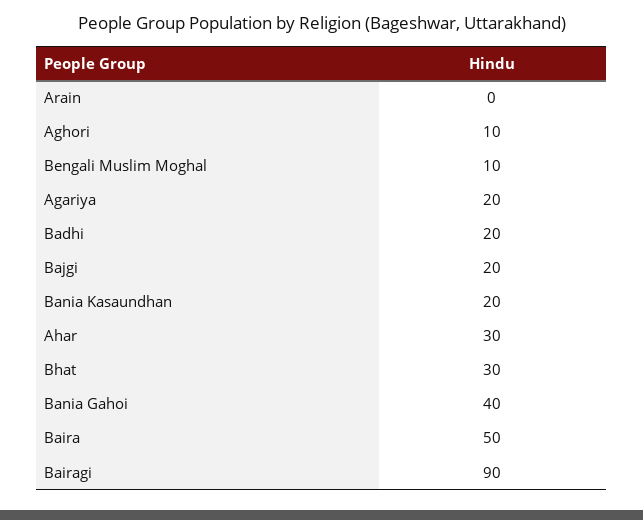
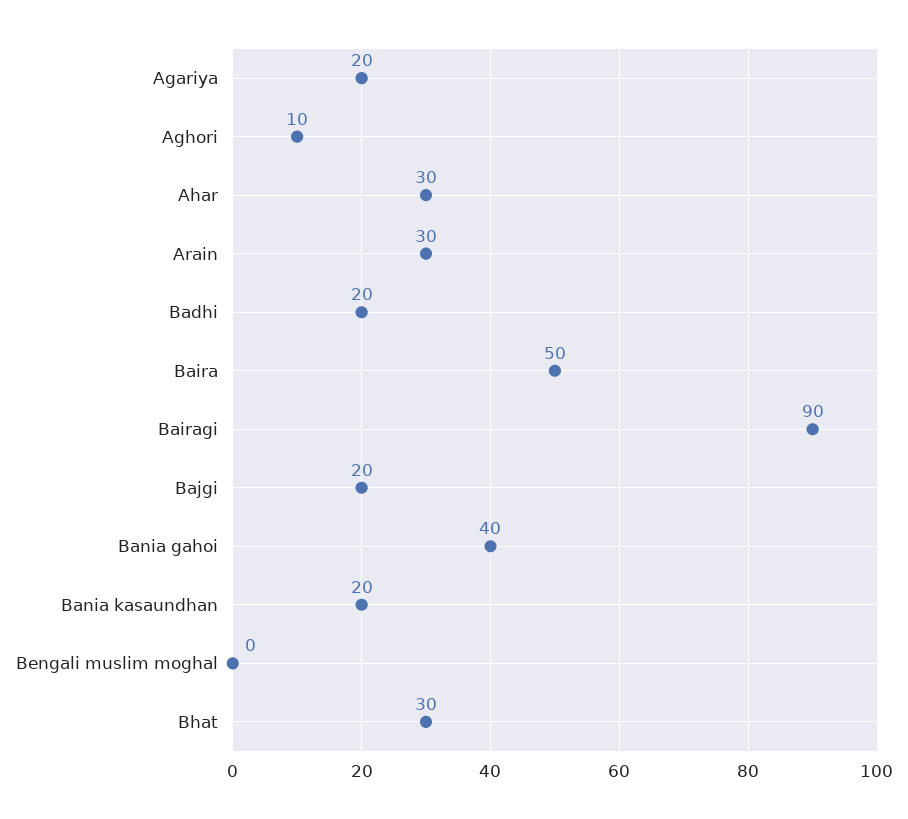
  {
-   "Arain": 0,
+   "Arain": 30,
    "Aghori": 10,
-   "Bengali Muslim Moghal": 10,
+   "Bengali Muslim Moghal": 0,
    "Agariya": 20,
    "Badhi": 20,
    "Bajgi": 20,
    "Bania Kasaundhan": 20,
    "Ahar": 30,
    "Bhat": 30,
    "Bania Gahoi": 40,
    "Baira": 50,
    "Bairagi": 90
  }

